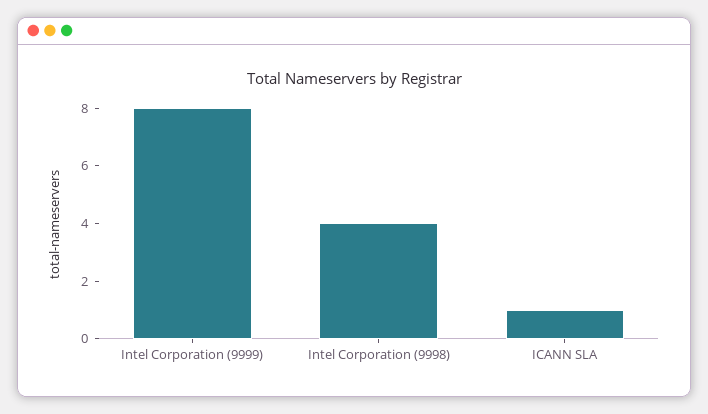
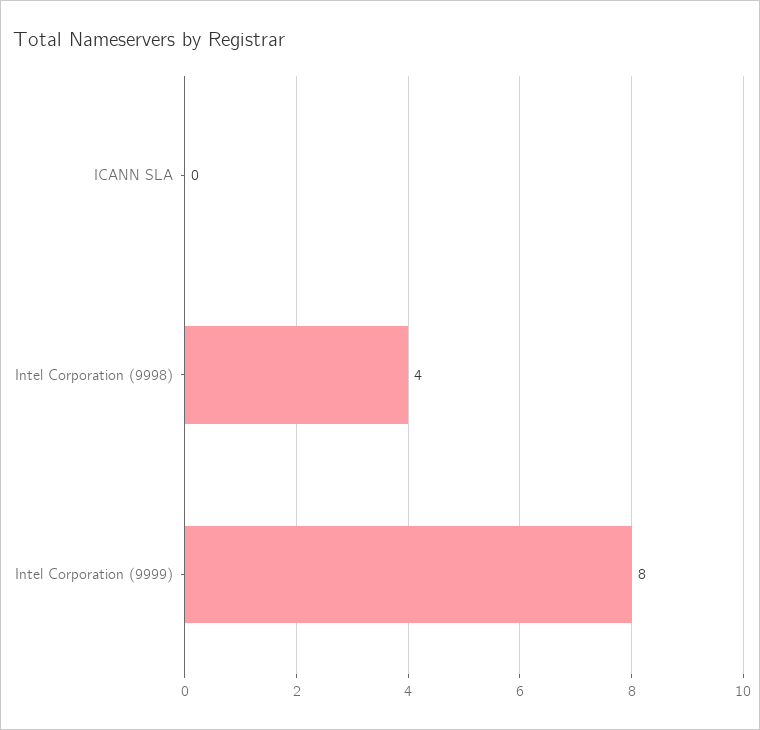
  {
    "Intel Corporation (9999)": 8,
    "Intel Corporation (9998)": 4,
-   "ICANN SLA": 1
+   "ICANN SLA": 0
  }

